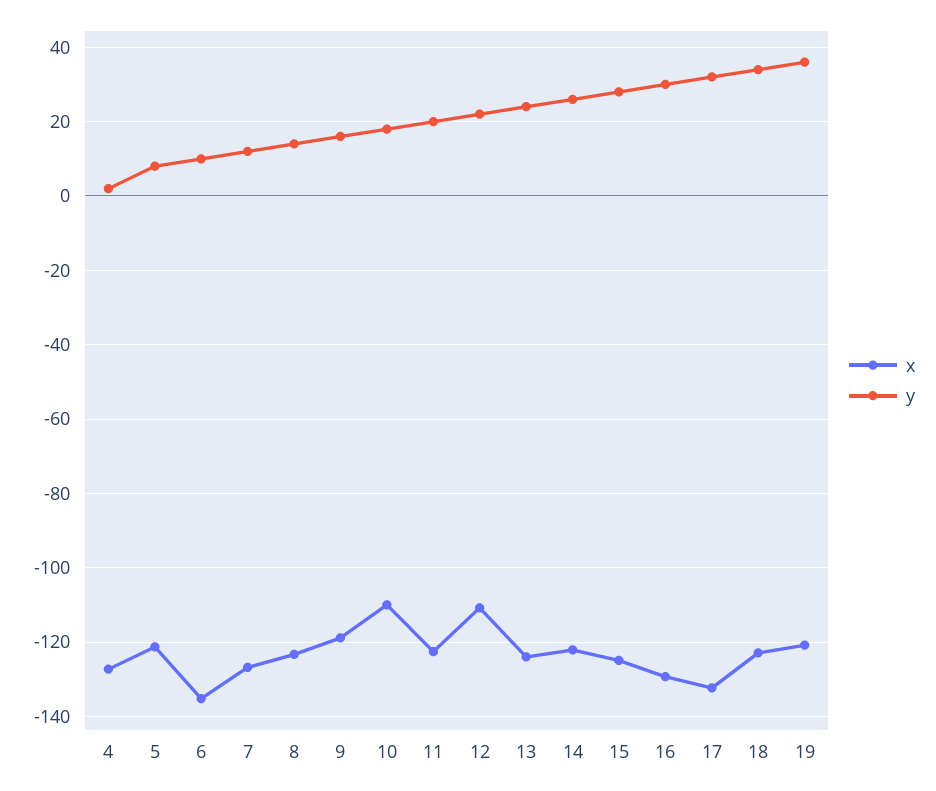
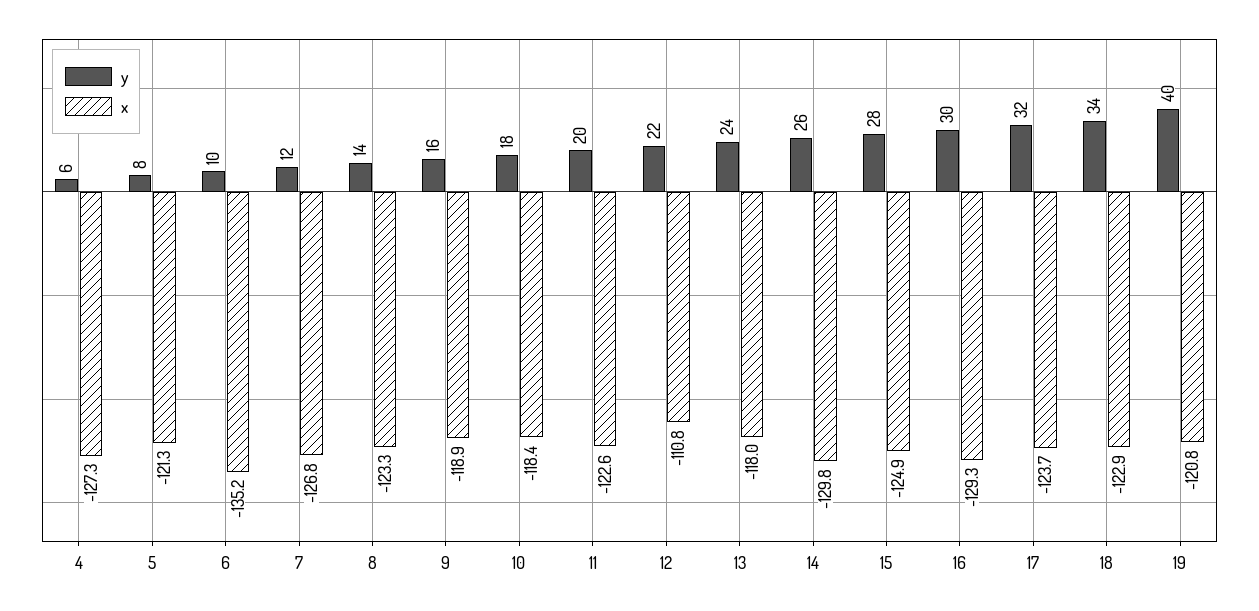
  {
    "x": {
      "4": -127.3,
      "5": -121.3,
      "6": -135.2,
      "7": -126.8,
      "8": -123.3,
      "9": -118.9,
-     "10": -110,
+     "10": -118.4,
      "11": -122.6,
      "12": -110.8,
-     "13": -124,
+     "13": -118,
-     "14": -122,
+     "14": -129.8,
      "15": -124.9,
      "16": -129.3,
-     "17": -132,
+     "17": -123.7,
      "18": -122.9,
      "19": -120.8
    },
    "y": {
-     "4": 2,
+     "4": 6,
      "5": 8,
      "6": 10,
      "7": 12,
      "8": 14,
      "9": 16,
      "10": 18,
      "11": 20,
      "12": 22,
      "13": 24,
      "14": 26,
      "15": 28,
      "16": 30,
      "17": 32,
      "18": 34,
-     "19": 36
+     "19": 40
    }
  }

